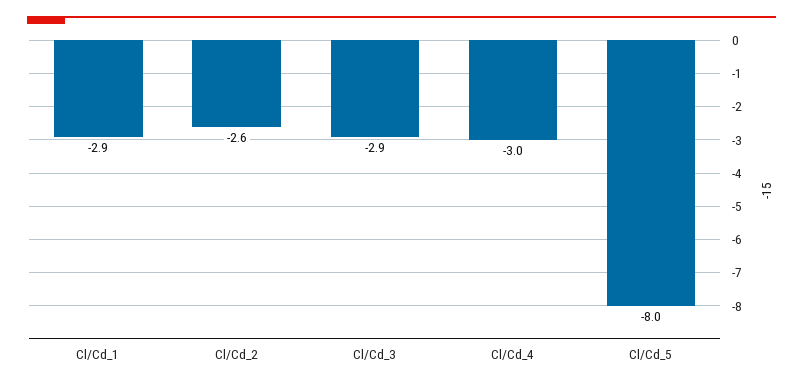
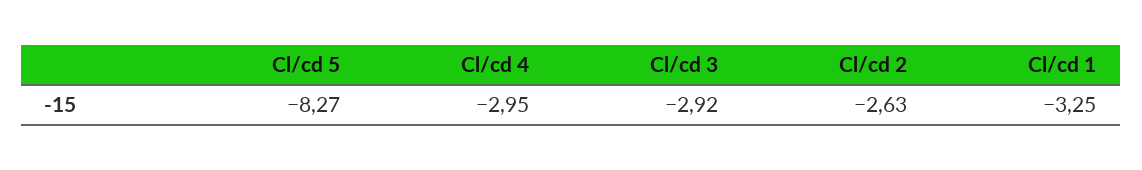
  {
-   "Cl/Cd_1": -2.9,
+   "Cl/Cd_1": -3.25,
    "Cl/Cd_2": -2.63,
    "Cl/Cd_3": -2.92,
    "Cl/Cd_4": -2.95,
-   "Cl/Cd_5": -8
+   "Cl/Cd_5": -8.27
  }

